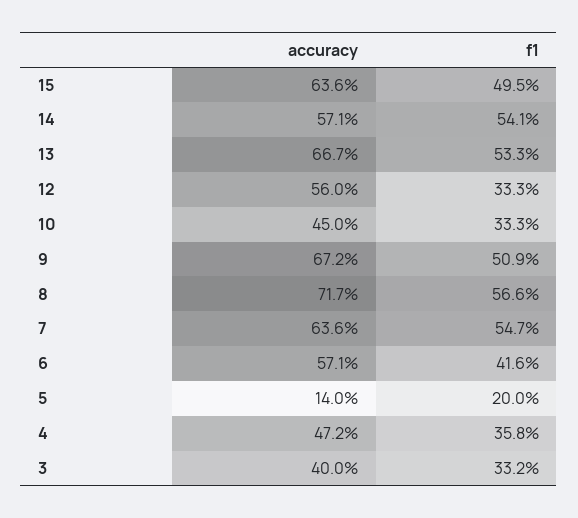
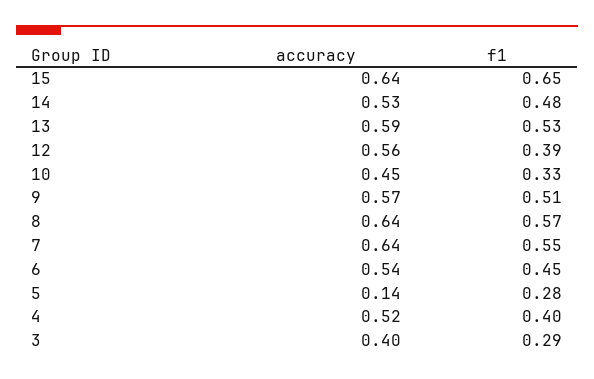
  {
    "accuracy": {
      "15": 0.636,
-     "14": 0.571,
+     "14": 0.53,
-     "13": 0.667,
+     "13": 0.59,
      "12": 0.56,
      "10": 0.45,
-     "9": 0.672,
+     "9": 0.57,
-     "8": 0.717,
+     "8": 0.64,
      "7": 0.636,
-     "6": 0.571,
+     "6": 0.54,
      "5": 0.14,
-     "4": 0.472,
+     "4": 0.52,
      "3": 0.4
    },
    "f1": {
-     "15": 0.495,
+     "15": 0.65,
-     "14": 0.541,
+     "14": 0.48,
      "13": 0.533,
-     "12": 0.333,
+     "12": 0.39,
      "10": 0.333,
      "9": 0.509,
      "8": 0.566,
      "7": 0.547,
-     "6": 0.416,
+     "6": 0.45,
-     "5": 0.2,
+     "5": 0.28,
-     "4": 0.358,
+     "4": 0.4,
-     "3": 0.332
+     "3": 0.29
    }
  }

